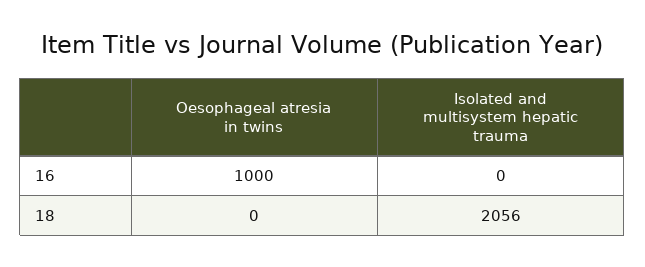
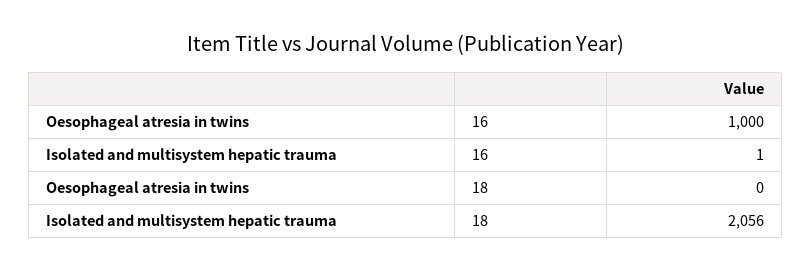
  {
    "Oesophageal atresia in twins": {
      "16": 1000,
      "18": 0
    },
    "Isolated and multisystem hepatic trauma": {
-     "16": 0,
+     "16": 1,
      "18": 2056
    }
  }

